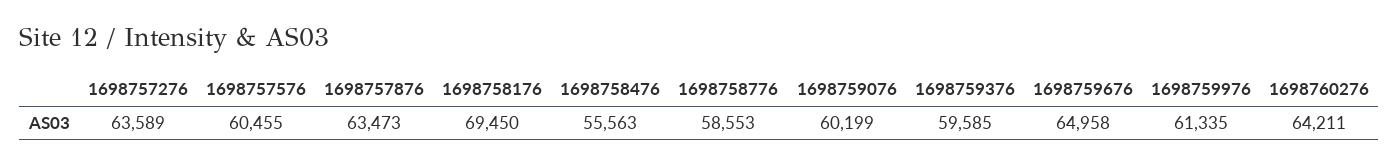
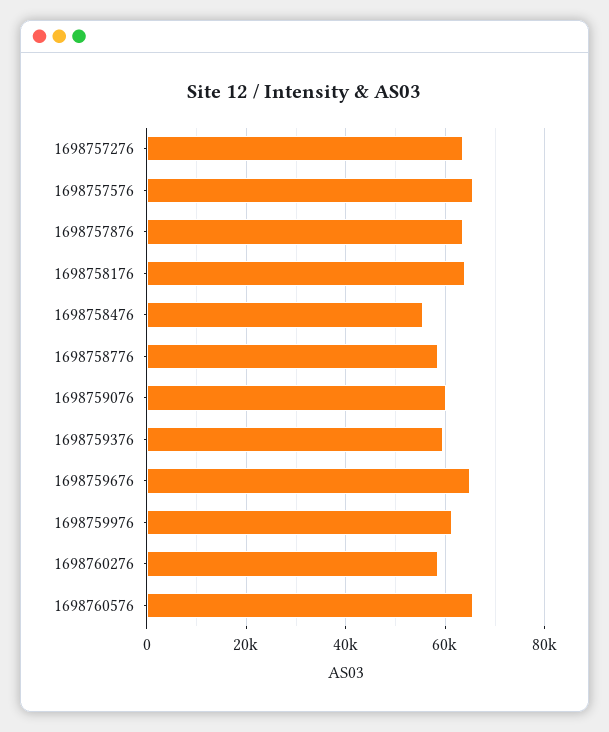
  {
    "1698757276": 63589,
-   "1698757576": 60455,
+   "1698757576": 66000,
    "1698757876": 63473,
-   "1698758176": 69450,
+   "1698758176": 64000,
    "1698758476": 55563,
    "1698758776": 58553,
    "1698759076": 60199,
    "1698759376": 59585,
    "1698759676": 64958,
    "1698759976": 61335,
-   "1698760276": 64211
+   "1698760276": 58000,
+   "1698760576": 66000
  }

